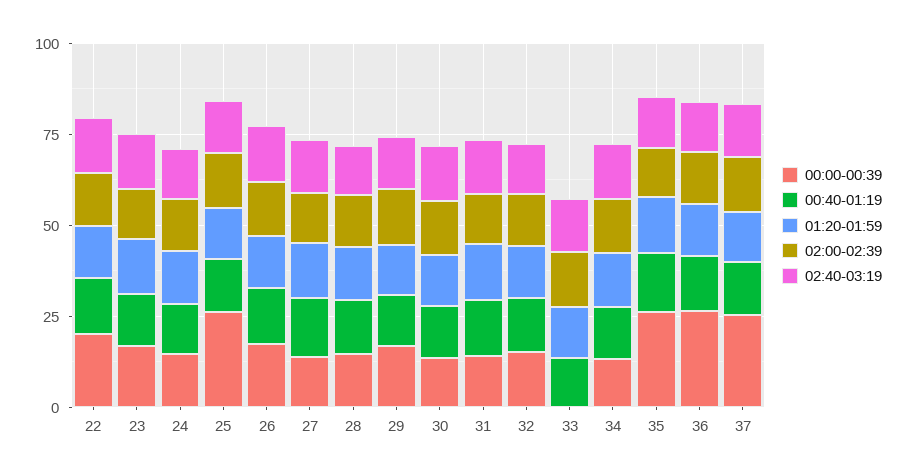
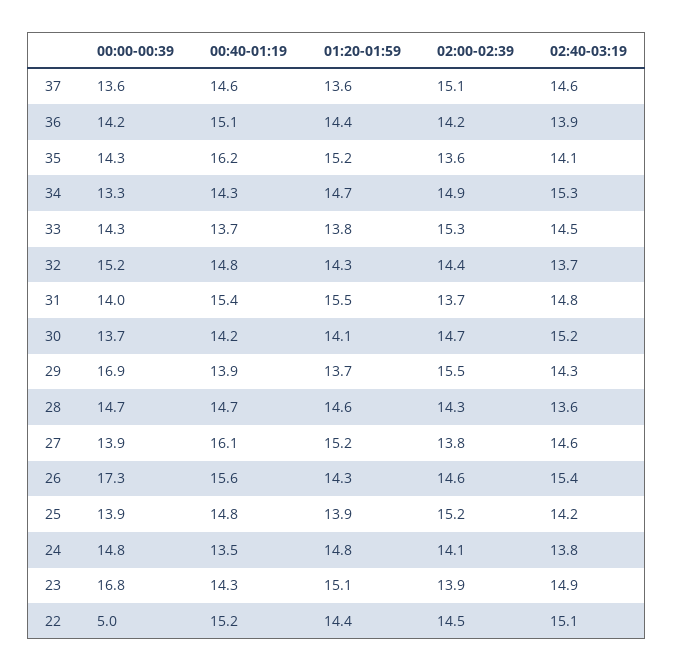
  {
    "00:00-00:39": {
-     "22": 20,
+     "22": 5,
      "23": 16.8,
      "24": 14.8,
-     "25": 25,
+     "25": 13.9,
      "26": 17.3,
      "27": 13.9,
      "28": 14.7,
      "29": 16.9,
      "30": 13.7,
      "31": 14,
      "32": 15.2,
-     "33": 0,
+     "33": 14.3,
      "34": 13.3,
-     "35": 25,
+     "35": 14.3,
-     "36": 25,
+     "36": 14.2,
-     "37": 25
+     "37": 13.6
    },
    "00:40-01:19": {
      "22": 15.2,
      "23": 14.3,
      "24": 13.5,
      "25": 14.8,
      "26": 15.6,
      "27": 16.1,
      "28": 14.7,
      "29": 13.9,
      "30": 14.2,
      "31": 15.4,
      "32": 14.8,
      "33": 13.7,
      "34": 14.3,
      "35": 16.2,
      "36": 15.1,
      "37": 14.6
    },
    "01:20-01:59": {
      "22": 14.4,
      "23": 15.1,
      "24": 14.8,
      "25": 13.9,
      "26": 14.3,
      "27": 15.2,
      "28": 14.6,
      "29": 13.7,
      "30": 14.1,
      "31": 15.5,
      "32": 14.3,
      "33": 13.8,
      "34": 14.7,
      "35": 15.2,
      "36": 14.4,
      "37": 13.6
    },
    "02:00-02:39": {
      "22": 14.5,
      "23": 13.9,
      "24": 14.1,
      "25": 15.2,
      "26": 14.6,
      "27": 13.8,
      "28": 14.3,
      "29": 15.5,
      "30": 14.7,
      "31": 13.7,
      "32": 14.4,
      "33": 15.3,
      "34": 14.9,
      "35": 13.6,
      "36": 14.2,
      "37": 15.1
    },
    "02:40-03:19": {
      "22": 15.1,
      "23": 14.9,
      "24": 13.8,
      "25": 14.2,
      "26": 15.4,
      "27": 14.6,
      "28": 13.6,
      "29": 14.3,
      "30": 15.2,
      "31": 14.8,
      "32": 13.7,
      "33": 14.5,
      "34": 15.3,
      "35": 14.1,
      "36": 13.9,
      "37": 14.6
    }
  }

